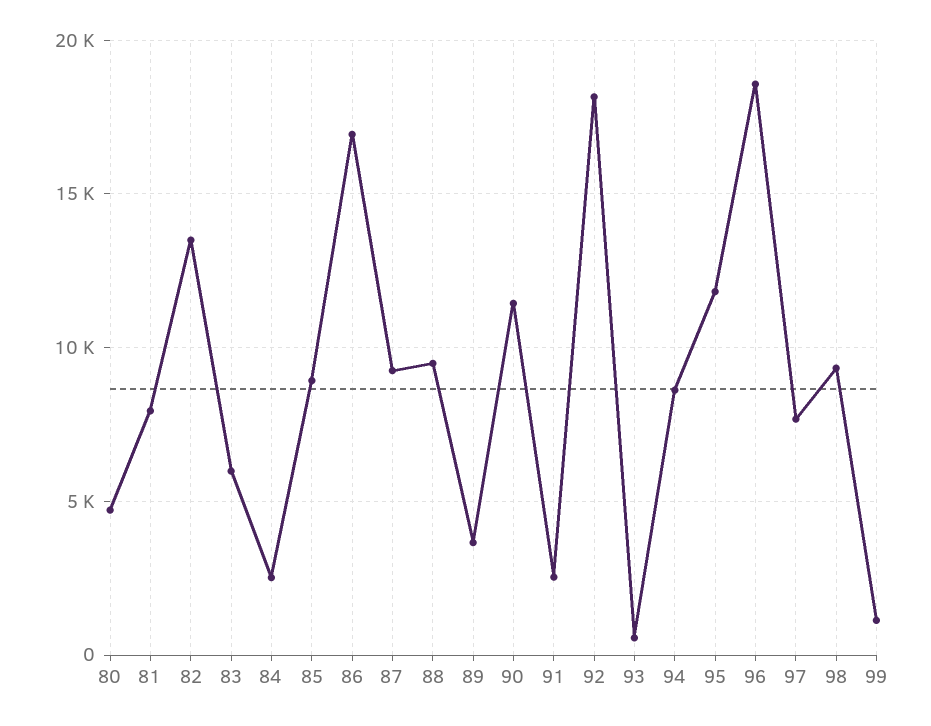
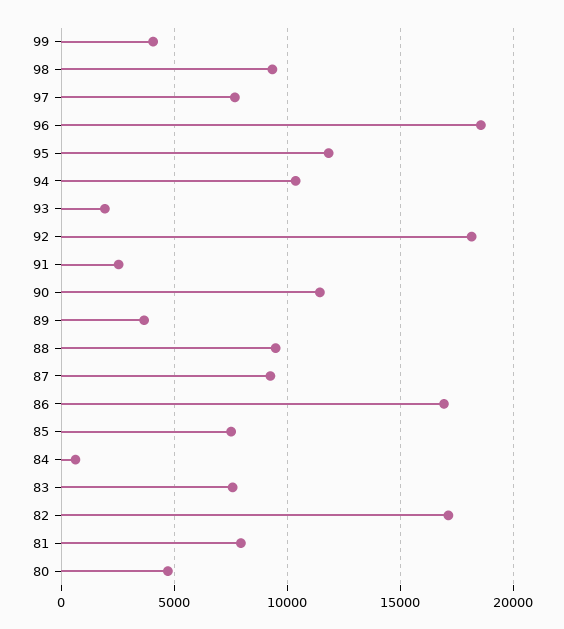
  {
    "80": 4500,
    "81": 8000,
-   "82": 13500,
+   "82": 17000,
-   "83": 6000,
+   "83": 7500,
-   "84": 2500,
+   "84": 500,
-   "85": 9000,
+   "85": 7500,
    "86": 17000,
    "87": 9500,
    "88": 9500,
    "89": 3500,
    "90": 11500,
    "91": 2500,
    "92": 18000,
-   "93": 500,
+   "93": 2000,
-   "94": 8500,
+   "94": 10500,
    "95": 12000,
    "96": 18500,
    "97": 7500,
    "98": 9500,
-   "99": 1000
+   "99": 4000
  }

